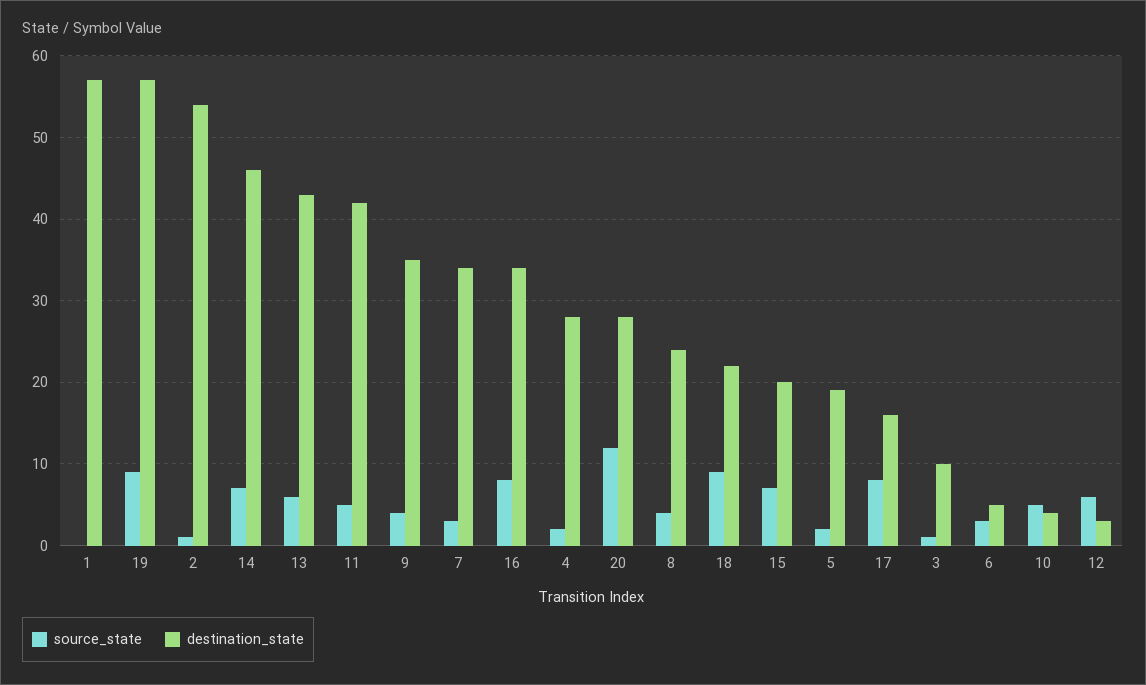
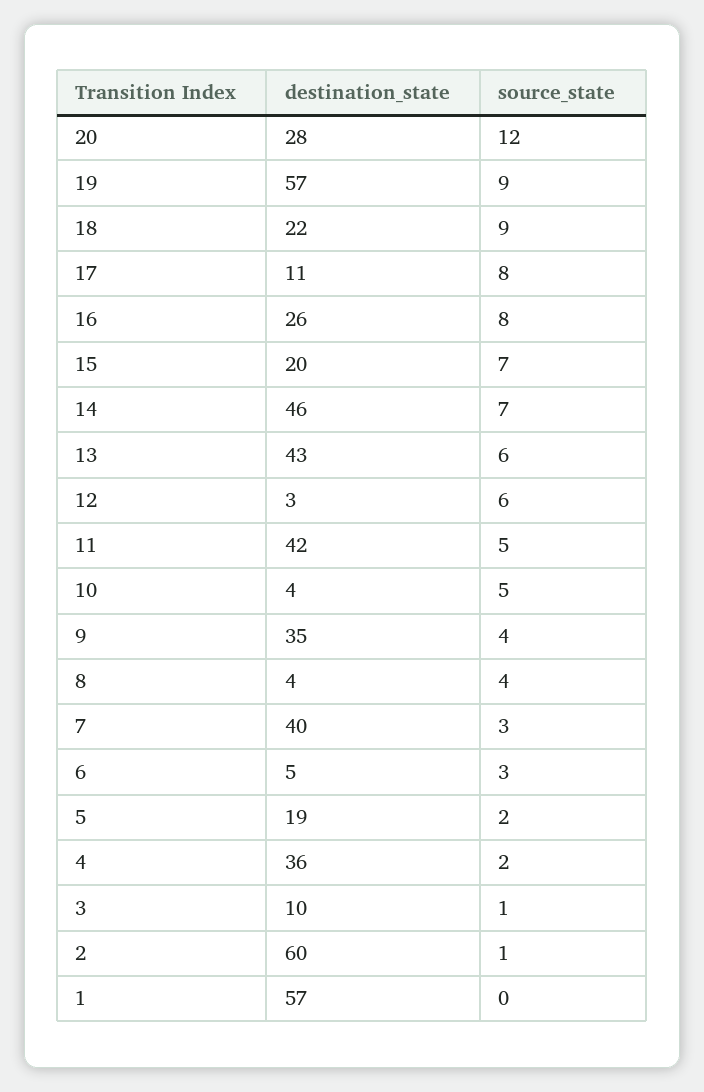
  {
    "source_state": {
      "1": 0,
      "19": 9,
      "2": 1,
      "14": 7,
      "13": 6,
      "11": 5,
      "9": 4,
      "7": 3,
      "16": 8,
      "4": 2,
      "20": 12,
      "8": 4,
      "18": 9,
      "15": 7,
      "5": 2,
      "17": 8,
      "3": 1,
      "6": 3,
      "10": 5,
      "12": 6
    },
    "destination_state": {
      "1": 57,
      "19": 57,
-     "2": 54,
+     "2": 60,
      "14": 46,
      "13": 43,
      "11": 42,
      "9": 35,
-     "7": 34,
+     "7": 40,
-     "16": 34,
+     "16": 26,
-     "4": 28,
+     "4": 36,
      "20": 28,
-     "8": 24,
+     "8": 4,
      "18": 22,
      "15": 20,
      "5": 19,
-     "17": 16,
+     "17": 11,
      "3": 10,
      "6": 5,
      "10": 4,
      "12": 3
    }
  }

